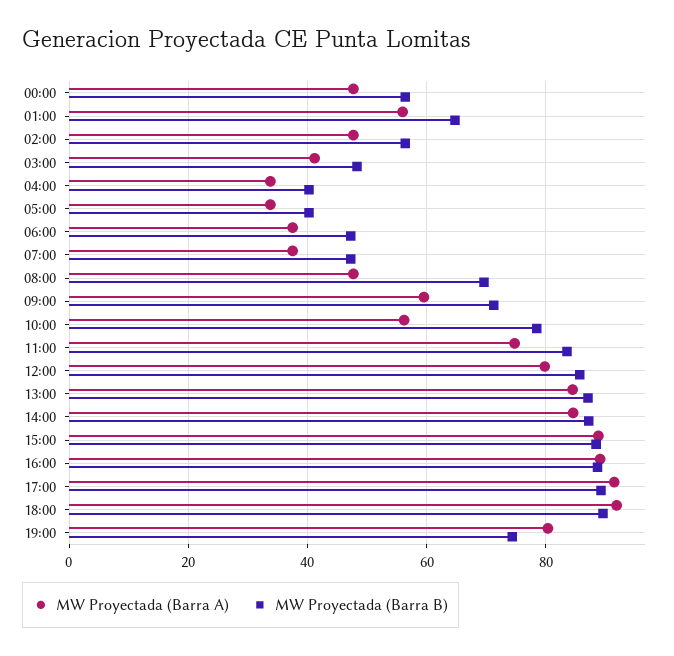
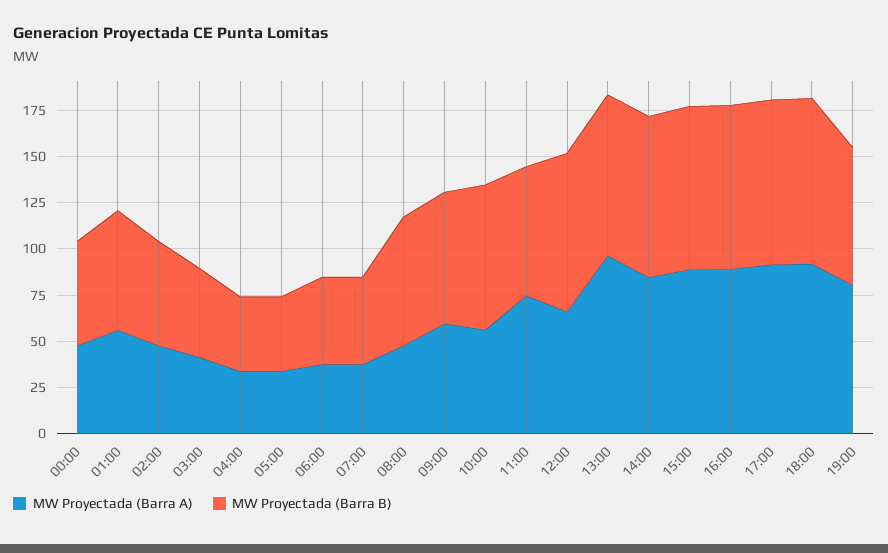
  {
    "MW Proyectada (Barra A)": {
      "00:00": 48,
      "01:00": 56,
      "02:00": 48,
      "03:00": 42,
      "04:00": 34,
      "05:00": 34,
      "06:00": 38,
      "07:00": 38,
      "08:00": 48,
      "09:00": 60,
      "10:00": 56,
      "11:00": 74,
-     "12:00": 80,
+     "12:00": 65,
-     "13:00": 84,
+     "13:00": 95,
      "14:00": 84,
      "15:00": 88,
      "16:00": 90,
      "17:00": 92,
      "18:00": 92,
      "19:00": 80
    },
    "MW Proyectada (Barra B)": {
      "00:00": 56,
      "01:00": 64,
      "02:00": 56,
      "03:00": 48,
      "04:00": 40,
      "05:00": 40,
      "06:00": 48,
      "07:00": 48,
      "08:00": 70,
      "09:00": 72,
      "10:00": 78,
-     "11:00": 84,
+     "11:00": 70,
      "12:00": 86,
      "13:00": 88,
      "14:00": 88,
      "15:00": 88,
      "16:00": 88,
      "17:00": 90,
      "18:00": 90,
      "19:00": 74
    }
  }

